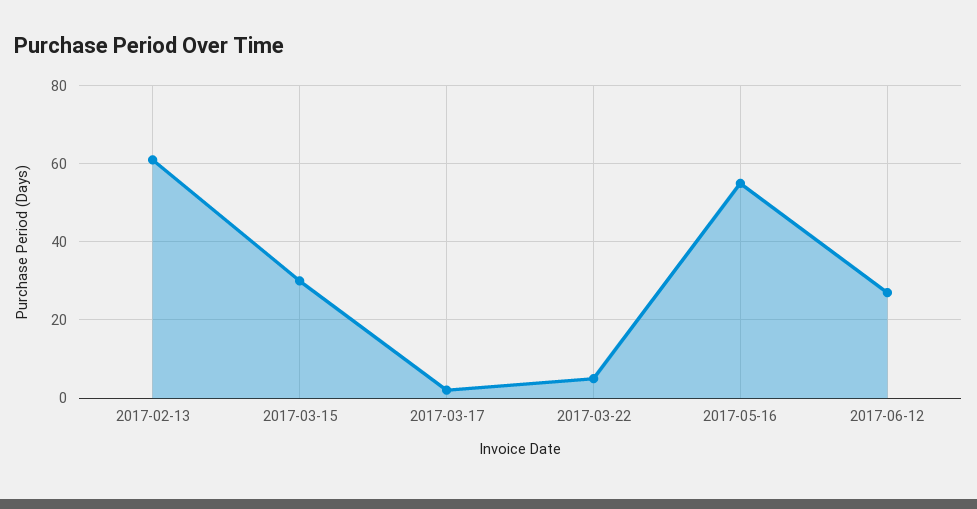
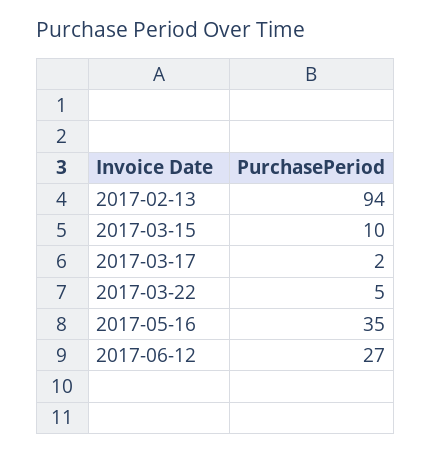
  {
-   "2017-02-13": 60,
+   "2017-02-13": 94,
-   "2017-03-15": 30,
+   "2017-03-15": 10,
    "2017-03-17": 2,
    "2017-03-22": 5,
-   "2017-05-16": 55,
+   "2017-05-16": 35,
    "2017-06-12": 27
  }

